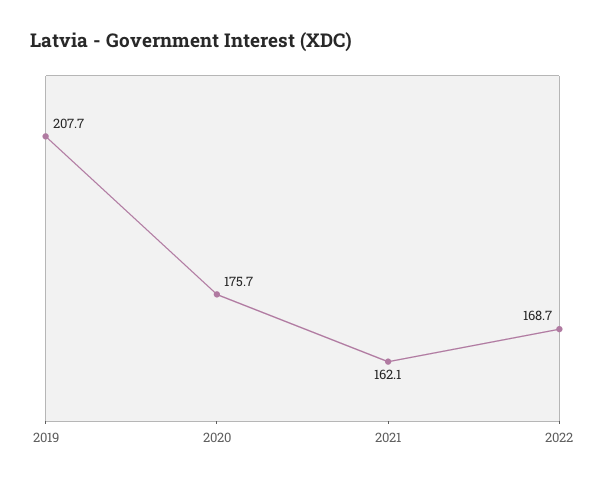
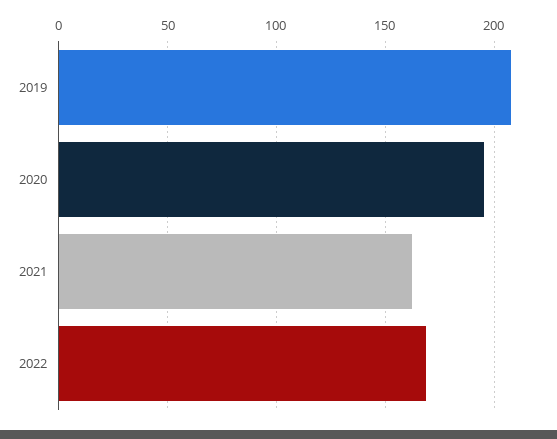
  {
    "2019": 207.7,
-   "2020": 175.7,
+   "2020": 195,
    "2021": 162.1,
    "2022": 168.7
  }

